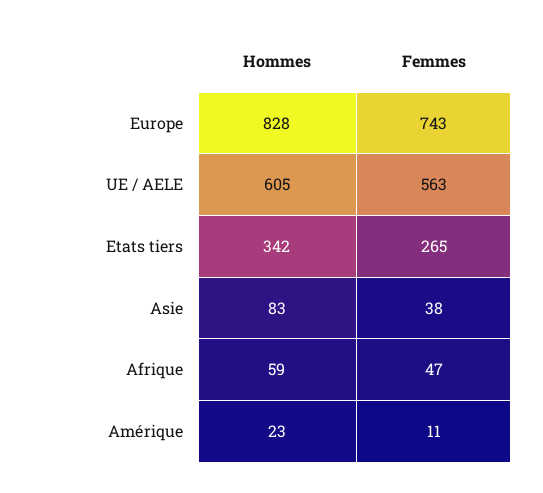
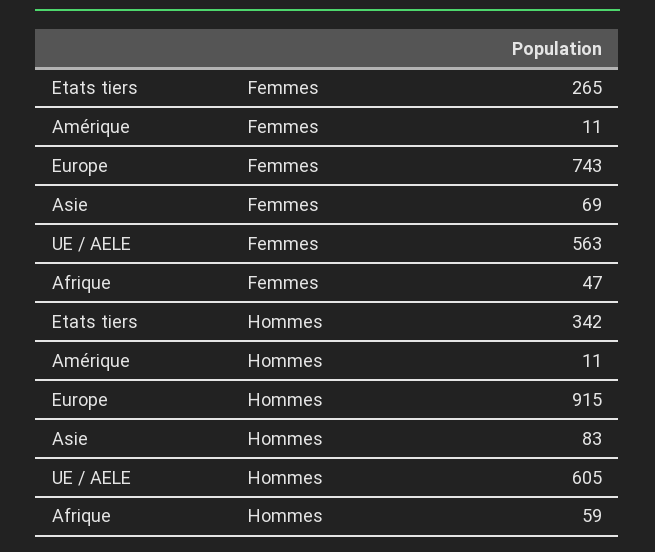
  {
    "Hommes": {
-     "Europe": 828,
+     "Europe": 915,
      "UE / AELE": 605,
      "Etats tiers": 342,
      "Asie": 83,
      "Afrique": 59,
-     "Amérique": 23
+     "Amérique": 11
    },
    "Femmes": {
      "Europe": 743,
      "UE / AELE": 563,
      "Etats tiers": 265,
-     "Asie": 38,
+     "Asie": 69,
      "Afrique": 47,
      "Amérique": 11
    }
  }

